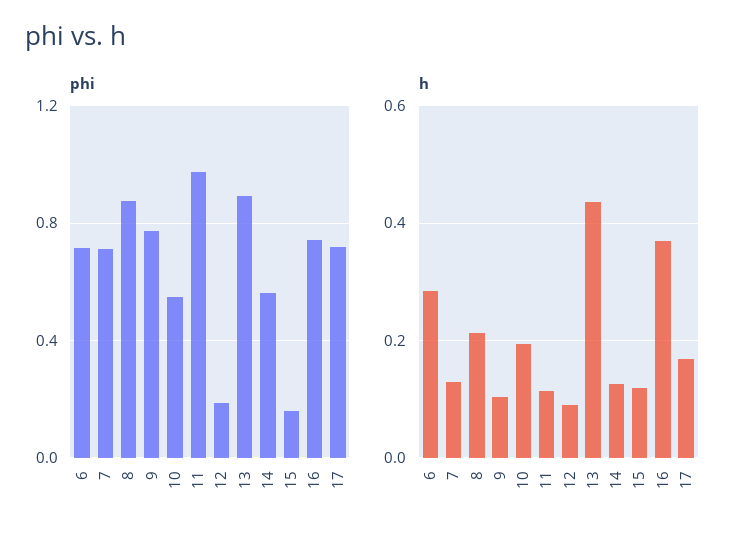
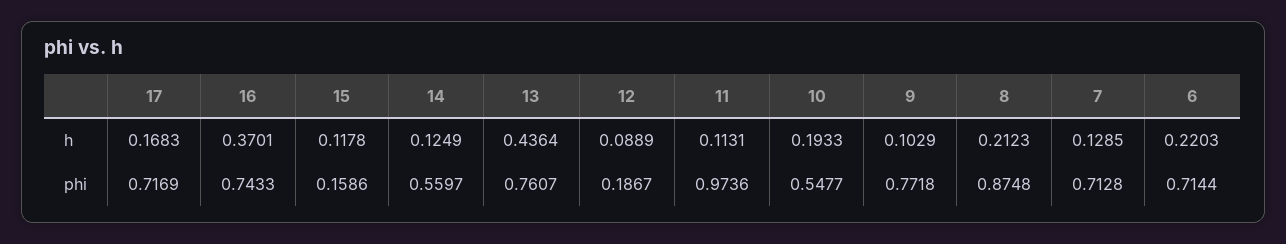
  {
    "phi": {
      "6": 0.7144,
      "7": 0.7128,
      "8": 0.8748,
      "9": 0.7718,
      "10": 0.5477,
      "11": 0.9736,
      "12": 0.1867,
-     "13": 0.9,
+     "13": 0.7607,
      "14": 0.5597,
      "15": 0.1586,
      "16": 0.7433,
      "17": 0.7169
    },
    "h": {
-     "6": 0.28,
+     "6": 0.2203,
      "7": 0.1285,
      "8": 0.2123,
      "9": 0.1029,
      "10": 0.1933,
      "11": 0.1131,
      "12": 0.0889,
      "13": 0.4364,
      "14": 0.1249,
      "15": 0.1178,
      "16": 0.3701,
      "17": 0.1683
    }
  }

